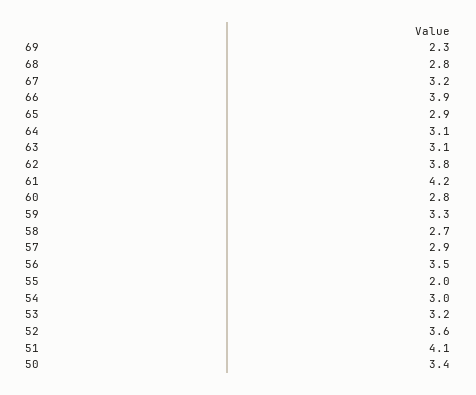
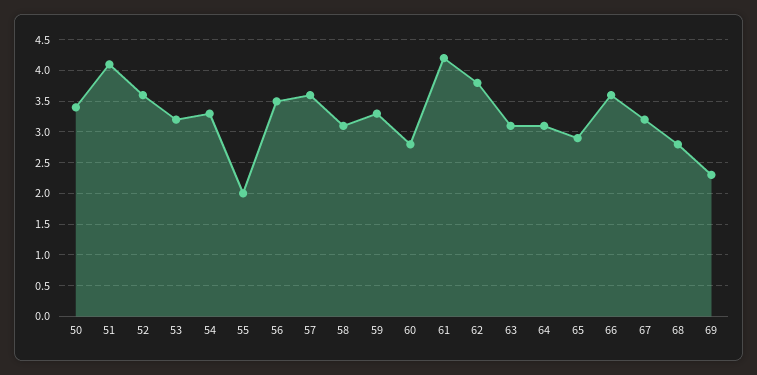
  {
    "69": 2.3,
    "68": 2.8,
    "67": 3.2,
-   "66": 3.9,
+   "66": 3.6,
    "65": 2.9,
    "64": 3.1,
    "63": 3.1,
    "62": 3.8,
    "61": 4.2,
    "60": 2.8,
    "59": 3.3,
-   "58": 2.7,
+   "58": 3.1,
-   "57": 2.9,
+   "57": 3.6,
    "56": 3.5,
    "55": 2,
-   "54": 3,
+   "54": 3.3,
    "53": 3.2,
    "52": 3.6,
    "51": 4.1,
    "50": 3.4
  }

